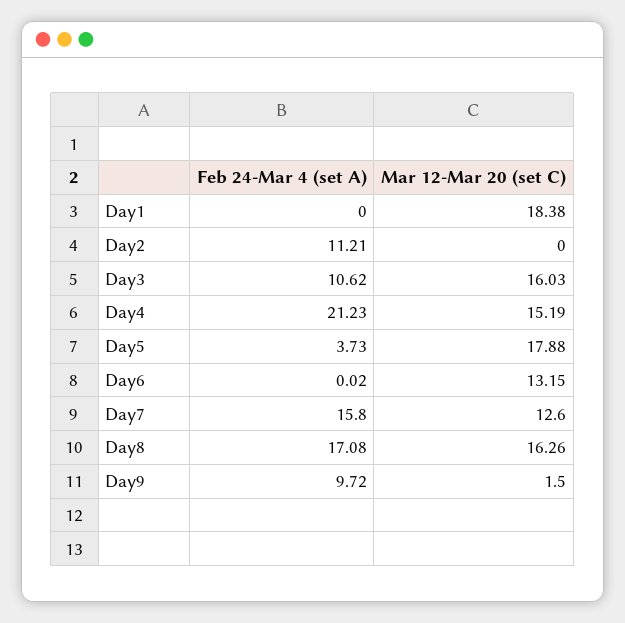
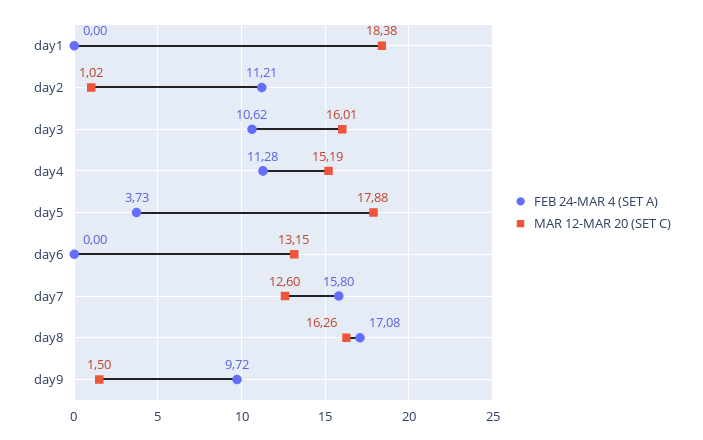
  {
    "Feb 24-Mar 4 (set A)": {
      "Day1": 0,
      "Day2": 11.21,
      "Day3": 10.62,
-     "Day4": 21.23,
+     "Day4": 11.28,
      "Day5": 3.73,
-     "Day6": 0.02,
+     "Day6": 0,
      "Day7": 15.8,
      "Day8": 17.08,
      "Day9": 9.72
    },
    "Mar 12-Mar 20 (set C)": {
      "Day1": 18.38,
-     "Day2": 0,
+     "Day2": 1.02,
-     "Day3": 16.03,
+     "Day3": 16.01,
      "Day4": 15.19,
      "Day5": 17.88,
      "Day6": 13.15,
      "Day7": 12.6,
      "Day8": 16.26,
      "Day9": 1.5
    }
  }

